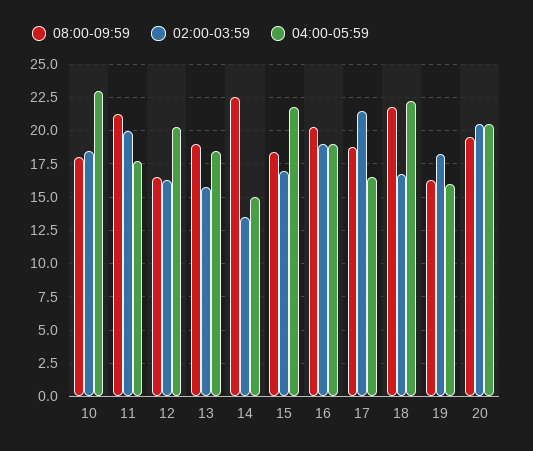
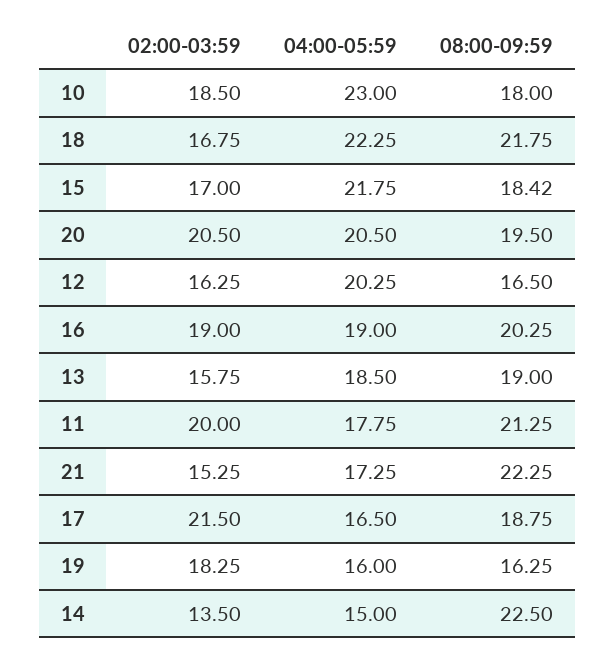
  {
    "08:00-09:59": {
      "10": 18,
      "11": 21.25,
      "12": 16.5,
      "13": 19,
      "14": 22.5,
      "15": 18.42,
      "16": 20.25,
      "17": 18.75,
      "18": 21.75,
      "19": 16.25,
-     "20": 19.5
+     "20": 19.5,
+     "21": 22.25
    },
    "02:00-03:59": {
      "10": 18.5,
      "11": 20,
      "12": 16.25,
      "13": 15.75,
      "14": 13.5,
      "15": 17,
      "16": 19,
      "17": 21.5,
      "18": 16.75,
      "19": 18.25,
-     "20": 20.5
+     "20": 20.5,
+     "21": 15.25
    },
    "04:00-05:59": {
      "10": 23,
      "11": 17.75,
      "12": 20.25,
      "13": 18.5,
      "14": 15,
      "15": 21.75,
      "16": 19,
      "17": 16.5,
      "18": 22.25,
      "19": 16,
-     "20": 20.5
+     "20": 20.5,
+     "21": 17.25
    }
  }

